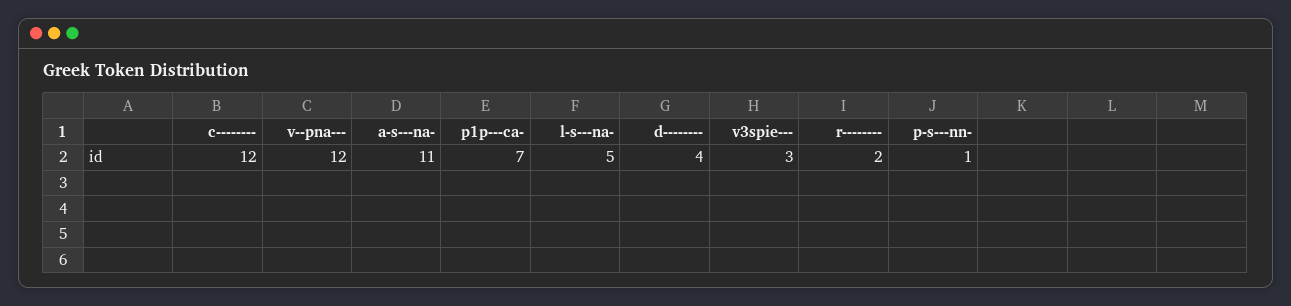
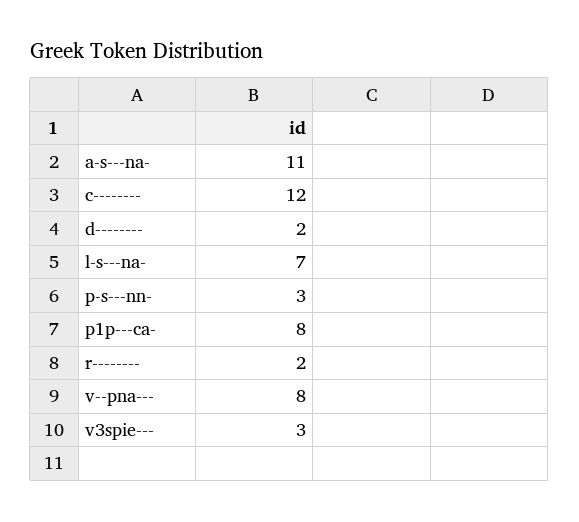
  {
    "c--------": 12,
-   "v--pna---": 12,
+   "v--pna---": 8,
    "a-s---na-": 11,
-   "p1p---ca-": 7,
+   "p1p---ca-": 8,
-   "l-s---na-": 5,
+   "l-s---na-": 7,
-   "d--------": 4,
+   "d--------": 2,
    "v3spie---": 3,
    "r--------": 2,
-   "p-s---nn-": 1
+   "p-s---nn-": 3
  }

